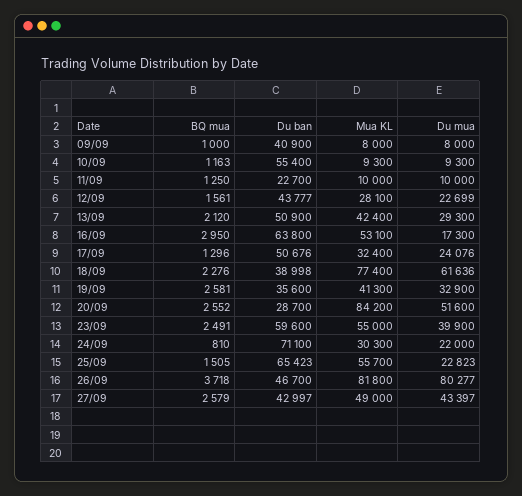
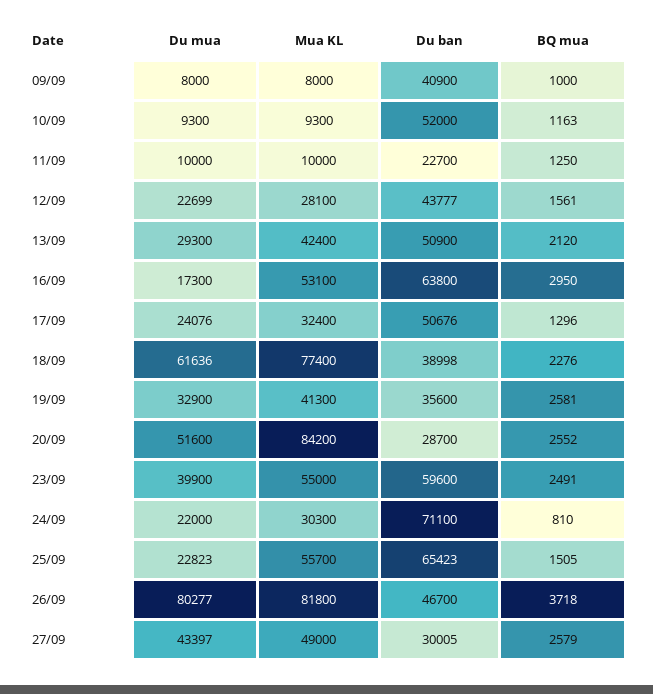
  {
    "BQ mua": {
      "09/09": 1000,
      "10/09": 1163,
      "11/09": 1250,
      "12/09": 1561,
      "13/09": 2120,
      "16/09": 2950,
      "17/09": 1296,
      "18/09": 2276,
      "19/09": 2581,
      "20/09": 2552,
      "23/09": 2491,
      "24/09": 810,
      "25/09": 1505,
      "26/09": 3718,
      "27/09": 2579
    },
    "Du ban": {
      "09/09": 40900,
-     "10/09": 55400,
+     "10/09": 52000,
      "11/09": 22700,
      "12/09": 43777,
      "13/09": 50900,
      "16/09": 63800,
      "17/09": 50676,
      "18/09": 38998,
      "19/09": 35600,
      "20/09": 28700,
      "23/09": 59600,
      "24/09": 71100,
      "25/09": 65423,
      "26/09": 46700,
-     "27/09": 42997
+     "27/09": 30005
    },
    "Mua KL": {
      "09/09": 8000,
      "10/09": 9300,
      "11/09": 10000,
      "12/09": 28100,
      "13/09": 42400,
      "16/09": 53100,
      "17/09": 32400,
      "18/09": 77400,
      "19/09": 41300,
      "20/09": 84200,
      "23/09": 55000,
      "24/09": 30300,
      "25/09": 55700,
      "26/09": 81800,
      "27/09": 49000
    },
    "Du mua": {
      "09/09": 8000,
      "10/09": 9300,
      "11/09": 10000,
      "12/09": 22699,
      "13/09": 29300,
      "16/09": 17300,
      "17/09": 24076,
      "18/09": 61636,
      "19/09": 32900,
      "20/09": 51600,
      "23/09": 39900,
      "24/09": 22000,
      "25/09": 22823,
      "26/09": 80277,
      "27/09": 43397
    }
  }

